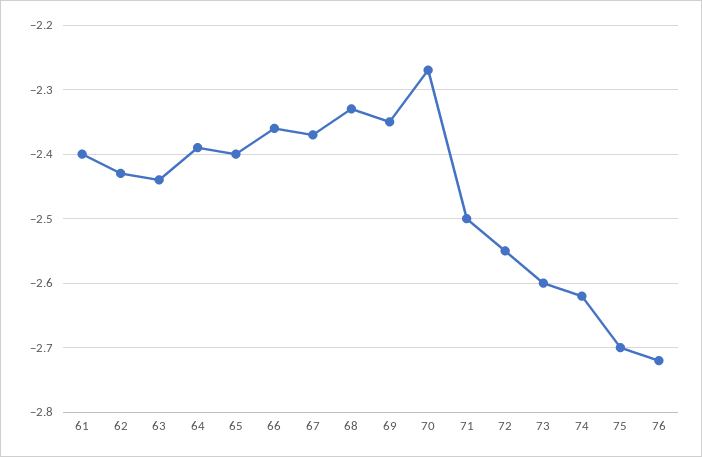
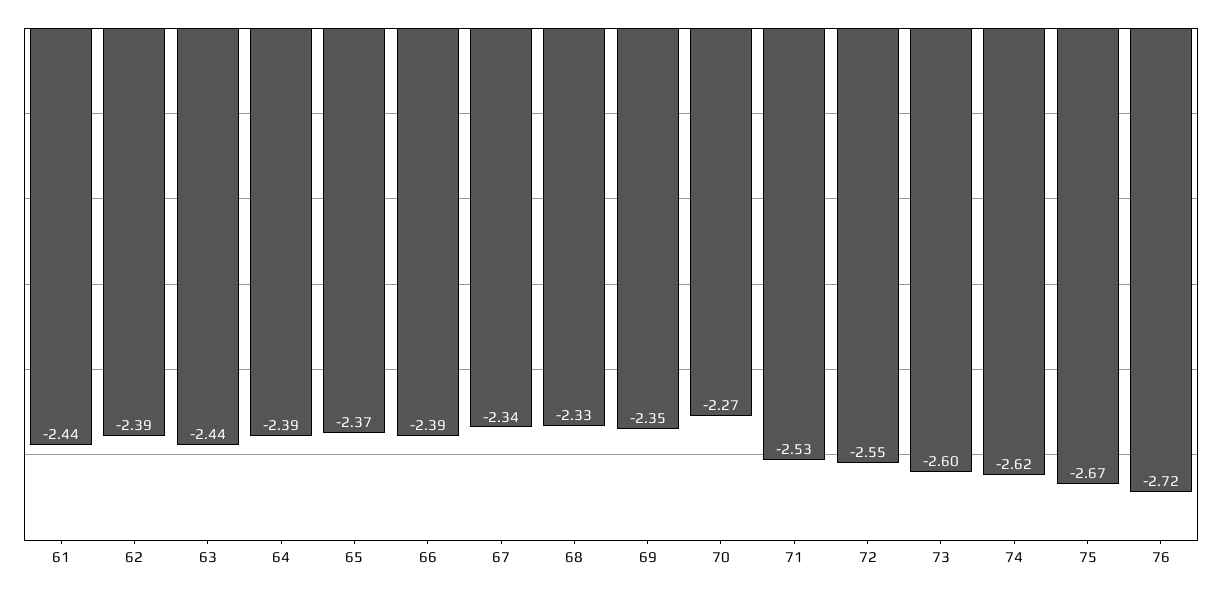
  {
-   "61": -2.4,
+   "61": -2.44,
-   "62": -2.43,
+   "62": -2.39,
    "63": -2.44,
    "64": -2.39,
-   "65": -2.4,
+   "65": -2.37,
-   "66": -2.36,
+   "66": -2.39,
-   "67": -2.37,
+   "67": -2.34,
    "68": -2.33,
    "69": -2.35,
    "70": -2.27,
-   "71": -2.5,
+   "71": -2.53,
    "72": -2.55,
    "73": -2.6,
    "74": -2.62,
-   "75": -2.7,
+   "75": -2.67,
    "76": -2.72
  }

